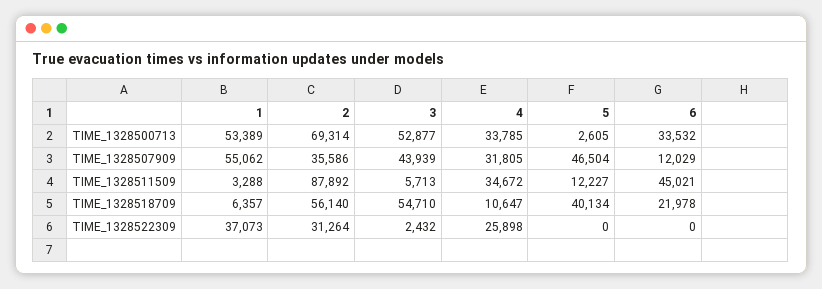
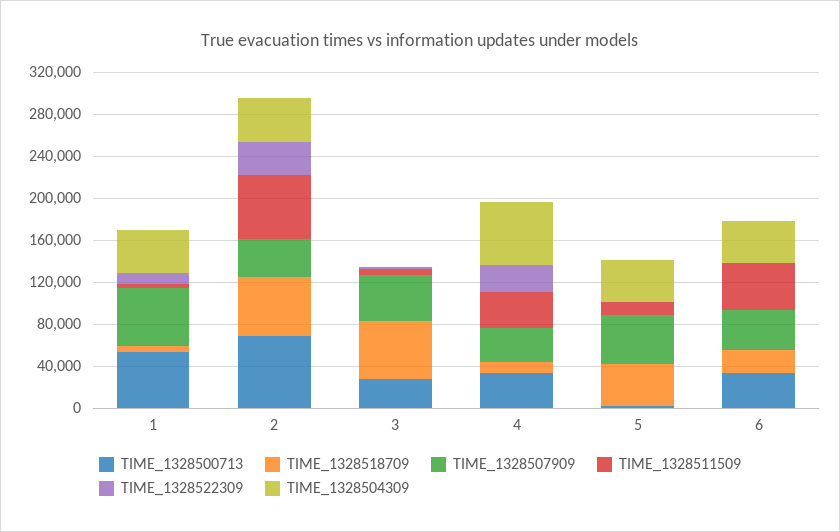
  {
    "TIME_1328500713": {
      "1": 53389,
      "2": 69314,
-     "3": 52877,
+     "3": 30000,
      "4": 33785,
      "5": 2605,
      "6": 33532
    },
    "TIME_1328507909": {
      "1": 55062,
      "2": 35586,
      "3": 43939,
      "4": 31805,
      "5": 46504,
-     "6": 12029
+     "6": 40000
    },
    "TIME_1328511509": {
      "1": 3288,
-     "2": 87892,
+     "2": 60000,
      "3": 5713,
      "4": 34672,
      "5": 12227,
      "6": 45021
    },
    "TIME_1328518709": {
      "1": 6357,
      "2": 56140,
      "3": 54710,
      "4": 10647,
      "5": 40134,
      "6": 21978
    },
    "TIME_1328522309": {
-     "1": 37073,
+     "1": 10000,
      "2": 31264,
      "3": 2432,
      "4": 25898,
      "5": 0,
      "6": 0
-   }
+   },
+   "TIME_1328504309": {
+     "1": 40000,
+     "2": 40000,
+     "3": 0,
+     "4": 60000,
+     "5": 40000,
+     "6": 40000
+   }
  }

